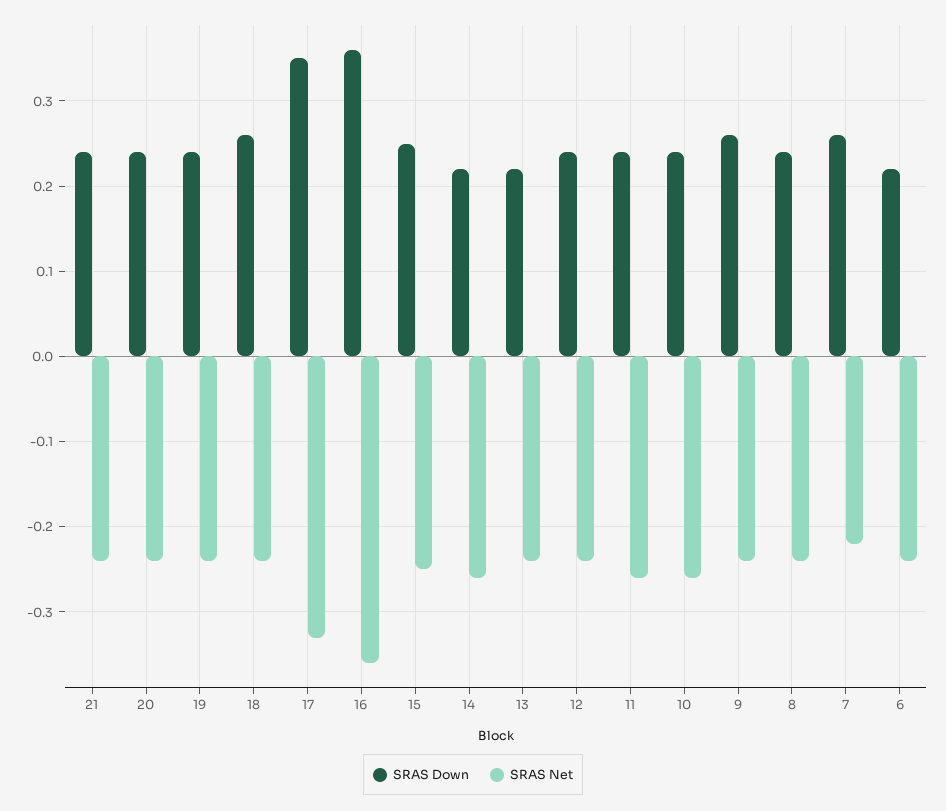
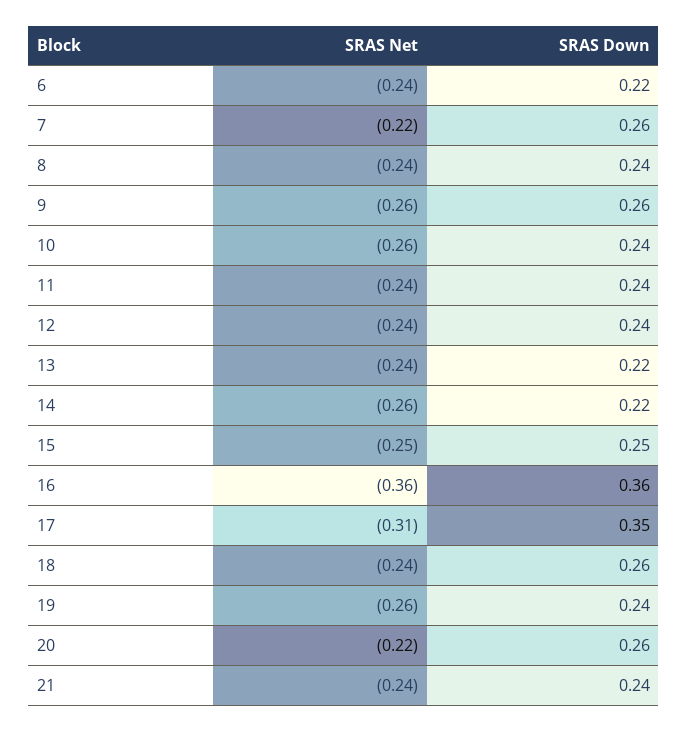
  {
    "SRAS Down": {
      "21": 0.24,
-     "20": 0.24,
+     "20": 0.26,
      "19": 0.24,
      "18": 0.26,
      "17": 0.35,
      "16": 0.36,
      "15": 0.25,
      "14": 0.22,
      "13": 0.22,
      "12": 0.24,
      "11": 0.24,
      "10": 0.24,
      "9": 0.26,
      "8": 0.24,
      "7": 0.26,
      "6": 0.22
    },
    "SRAS Net": {
      "21": -0.24,
-     "20": -0.24,
+     "20": -0.22,
-     "19": -0.24,
+     "19": -0.26,
      "18": -0.24,
-     "17": -0.33,
+     "17": -0.31,
      "16": -0.36,
      "15": -0.25,
      "14": -0.26,
      "13": -0.24,
      "12": -0.24,
-     "11": -0.26,
+     "11": -0.24,
      "10": -0.26,
-     "9": -0.24,
+     "9": -0.26,
      "8": -0.24,
      "7": -0.22,
      "6": -0.24
    }
  }

